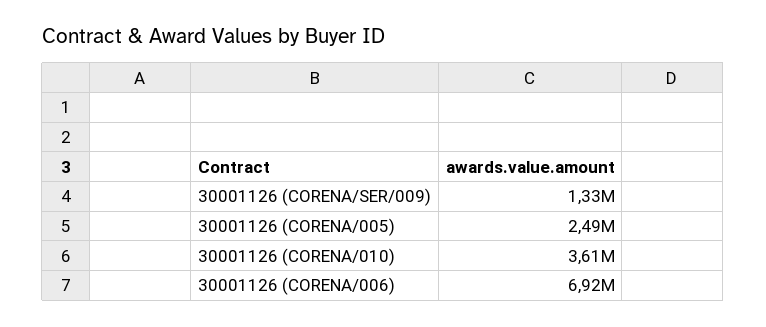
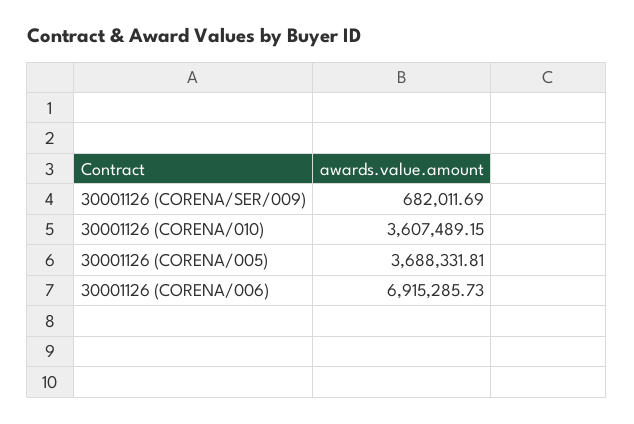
  {
-   "30001126 (CORENA/SER/009)": 1330000,
+   "30001126 (CORENA/SER/009)": 682011.69,
-   "30001126 (CORENA/005)": 2490000,
+   "30001126 (CORENA/005)": 3688331.81,
    "30001126 (CORENA/010)": 3607489.15,
    "30001126 (CORENA/006)": 6915285.73
  }

